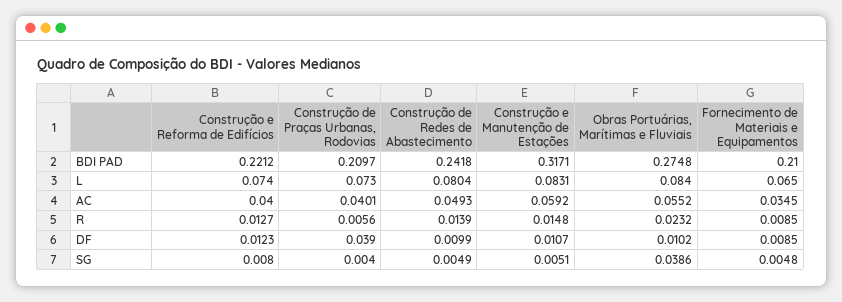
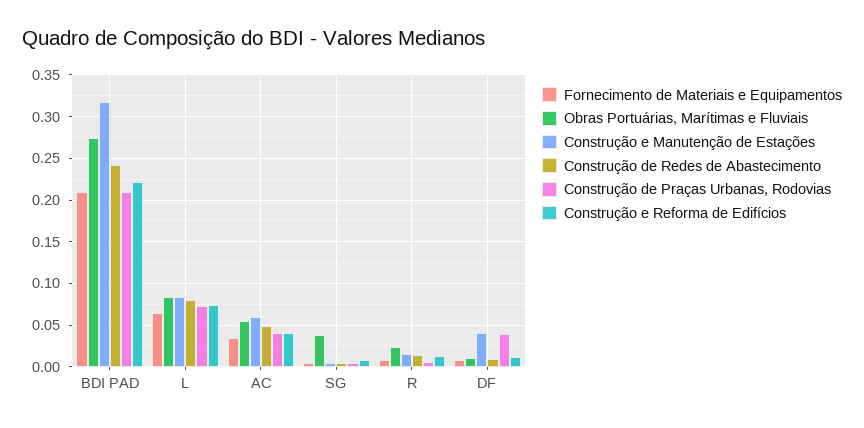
  {
    "Construção e Reforma de Edifícios": {
      "BDI PAD": 0.2212,
      "L": 0.074,
      "AC": 0.04,
      "R": 0.0127,
      "DF": 0.0123,
      "SG": 0.008
    },
    "Construção de Praças Urbanas, Rodovias": {
      "BDI PAD": 0.2097,
      "L": 0.073,
      "AC": 0.0401,
      "R": 0.0056,
      "DF": 0.039,
      "SG": 0.004
    },
    "Construção de Redes de Abastecimento": {
      "BDI PAD": 0.2418,
      "L": 0.0804,
      "AC": 0.0493,
      "R": 0.0139,
      "DF": 0.0099,
      "SG": 0.0049
    },
    "Construção e Manutenção de Estações": {
      "BDI PAD": 0.3171,
      "L": 0.0831,
      "AC": 0.0592,
      "R": 0.0148,
-     "DF": 0.0107,
+     "DF": 0.04,
      "SG": 0.0051
    },
    "Obras Portuárias, Marítimas e Fluviais": {
      "BDI PAD": 0.2748,
      "L": 0.084,
      "AC": 0.0552,
      "R": 0.0232,
      "DF": 0.0102,
      "SG": 0.0386
    },
    "Fornecimento de Materiais e Equipamentos": {
      "BDI PAD": 0.21,
      "L": 0.065,
      "AC": 0.0345,
      "R": 0.0085,
      "DF": 0.0085,
      "SG": 0.0048
    }
  }

